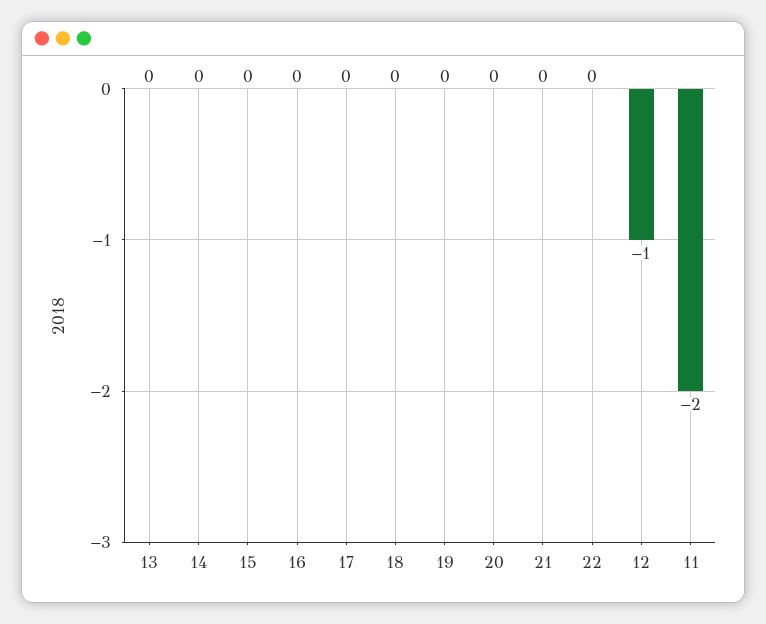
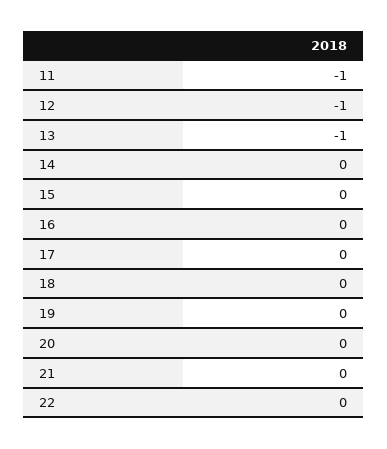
  {
-   "13": 0,
+   "13": -1,
    "14": 0,
    "15": 0,
    "16": 0,
    "17": 0,
    "18": 0,
    "19": 0,
    "20": 0,
    "21": 0,
    "22": 0,
    "12": -1,
-   "11": -2
+   "11": -1
  }

